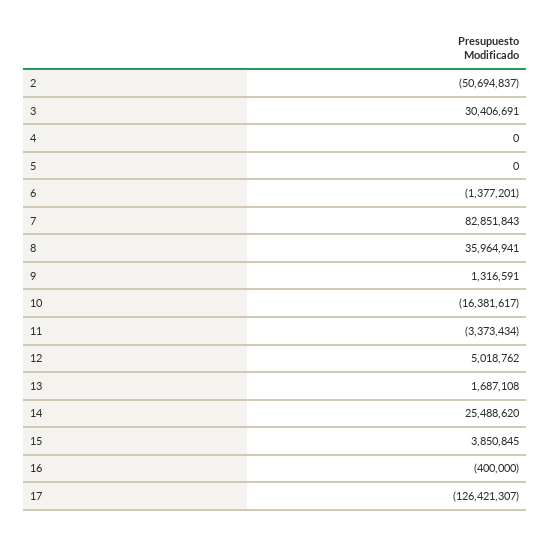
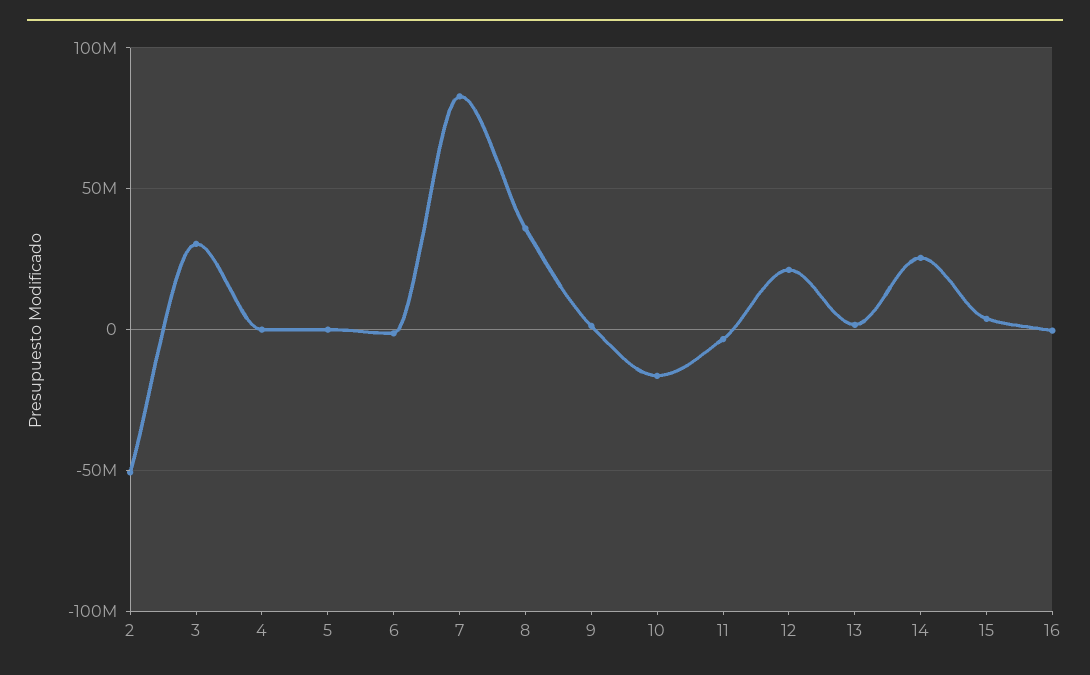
  {
    "2": -50694837,
    "3": 30406691,
    "4": 0,
    "5": 0,
    "6": -1377201,
    "7": 82851843,
    "8": 35964941,
    "9": 1316591,
    "10": -16381617,
    "11": -3373434,
-   "12": 5018762,
+   "12": 20000000,
    "13": 1687108,
    "14": 25488620,
    "15": 3850845,
-   "16": -400000,
+   "16": -400000
-   "17": -126421307
  }

